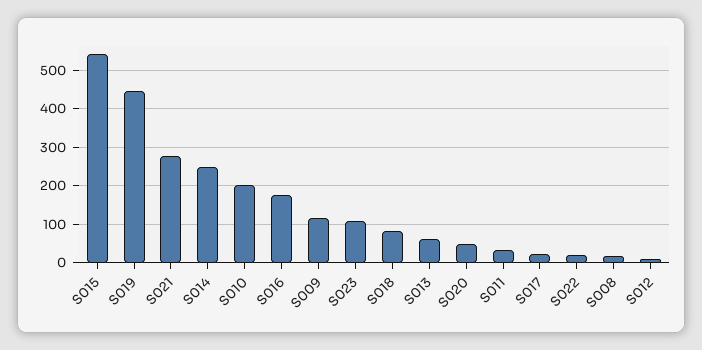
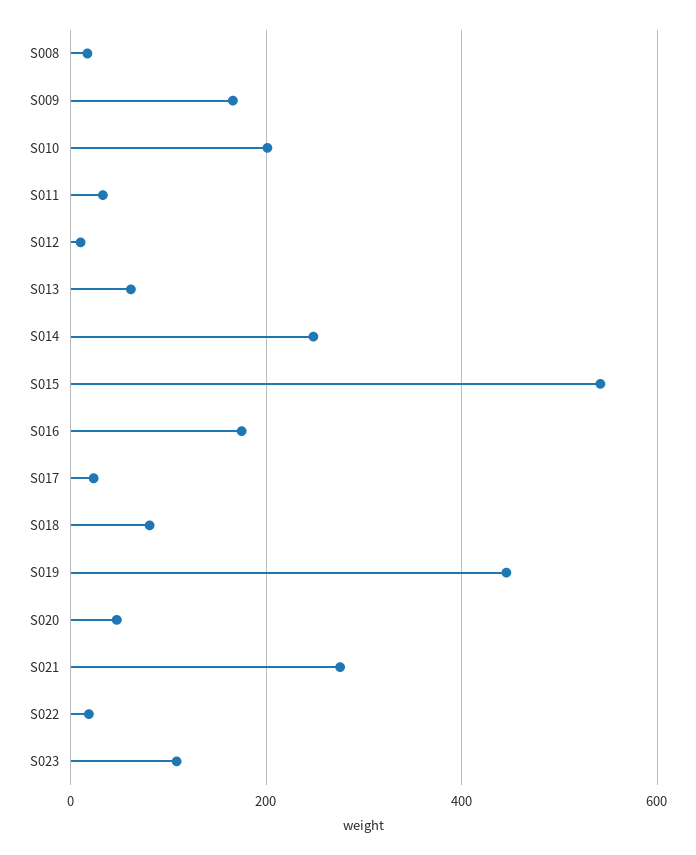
  {
    "S015": 540,
    "S019": 440,
    "S021": 280,
    "S014": 240,
    "S010": 200,
    "S016": 180,
-   "S009": 120,
+   "S009": 160,
    "S023": 100,
    "S018": 80,
    "S013": 60,
    "S020": 40,
    "S011": 40,
    "S017": 20,
    "S022": 20,
    "S008": 20,
    "S012": 0
  }

